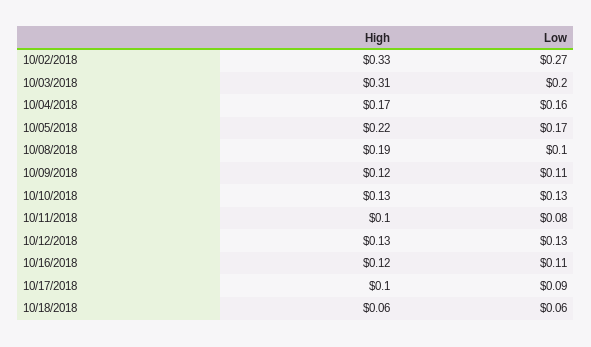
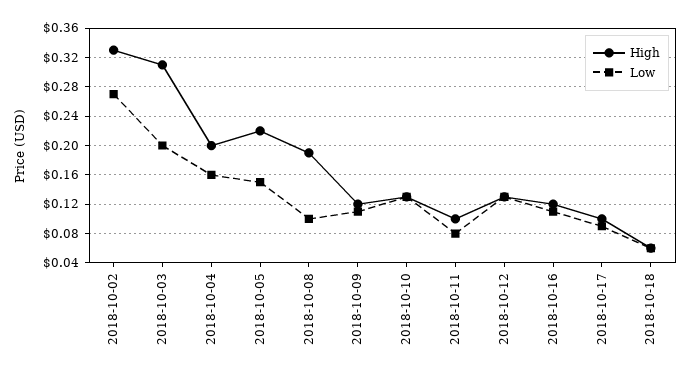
  {
    "High": {
      "10/02/2018": 0.33,
      "10/03/2018": 0.31,
-     "10/04/2018": 0.17,
+     "10/04/2018": 0.2,
      "10/05/2018": 0.22,
      "10/08/2018": 0.19,
      "10/09/2018": 0.12,
      "10/10/2018": 0.13,
      "10/11/2018": 0.1,
      "10/12/2018": 0.13,
      "10/16/2018": 0.12,
      "10/17/2018": 0.1,
      "10/18/2018": 0.06
    },
    "Low": {
      "10/02/2018": 0.27,
      "10/03/2018": 0.2,
      "10/04/2018": 0.16,
-     "10/05/2018": 0.17,
+     "10/05/2018": 0.15,
      "10/08/2018": 0.1,
      "10/09/2018": 0.11,
      "10/10/2018": 0.13,
      "10/11/2018": 0.08,
      "10/12/2018": 0.13,
      "10/16/2018": 0.11,
      "10/17/2018": 0.09,
      "10/18/2018": 0.06
    }
  }

